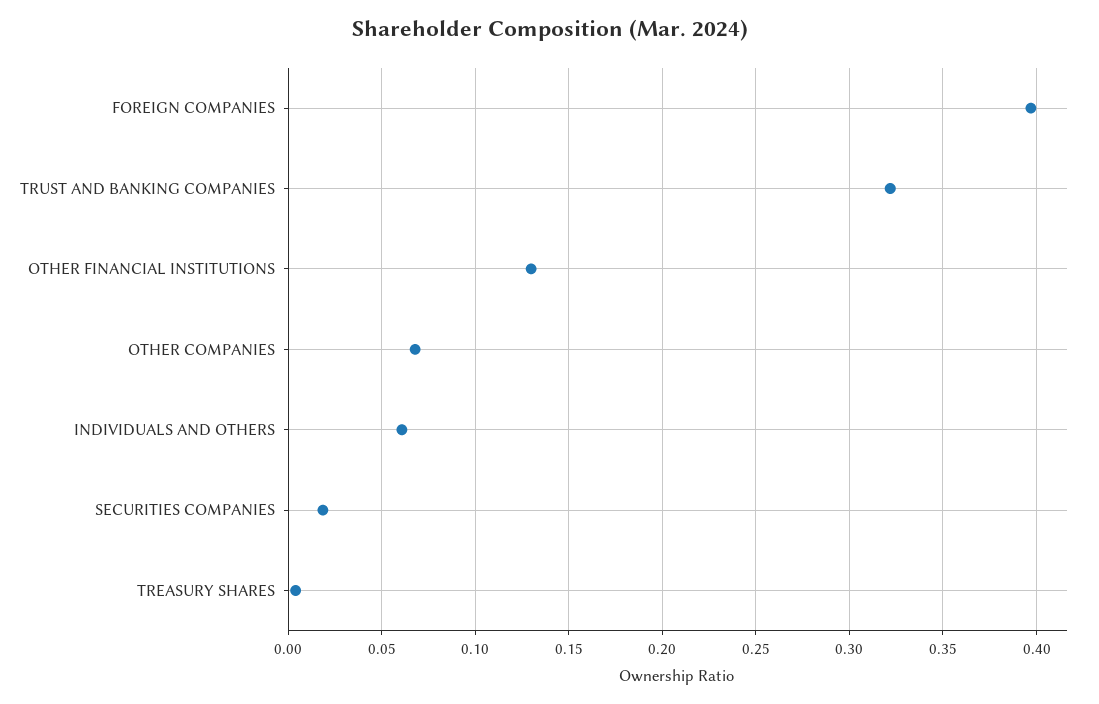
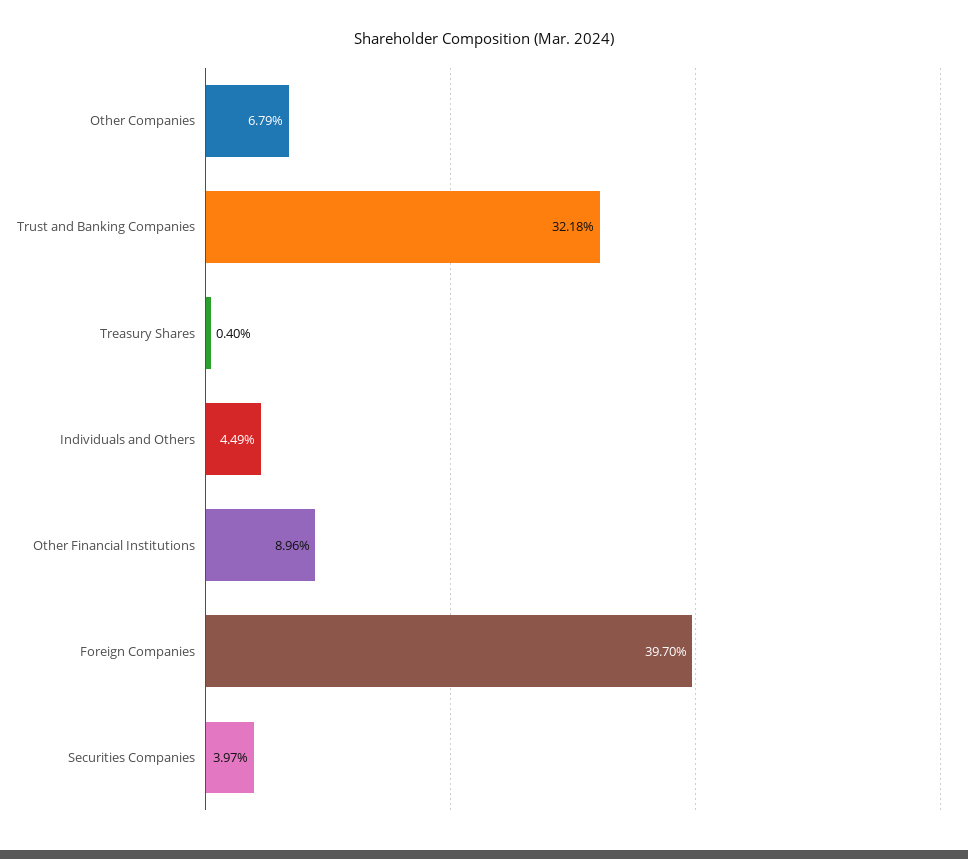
  {
    "FOREIGN COMPANIES": 0.397,
    "TRUST AND BANKING COMPANIES": 0.3218,
-   "OTHER FINANCIAL INSTITUTIONS": 0.13,
+   "OTHER FINANCIAL INSTITUTIONS": 0.0896,
    "OTHER COMPANIES": 0.0679,
-   "INDIVIDUALS AND OTHERS": 0.06,
+   "INDIVIDUALS AND OTHERS": 0.0449,
-   "SECURITIES COMPANIES": 0.02,
+   "SECURITIES COMPANIES": 0.0397,
    "TREASURY SHARES": 0.004
  }

